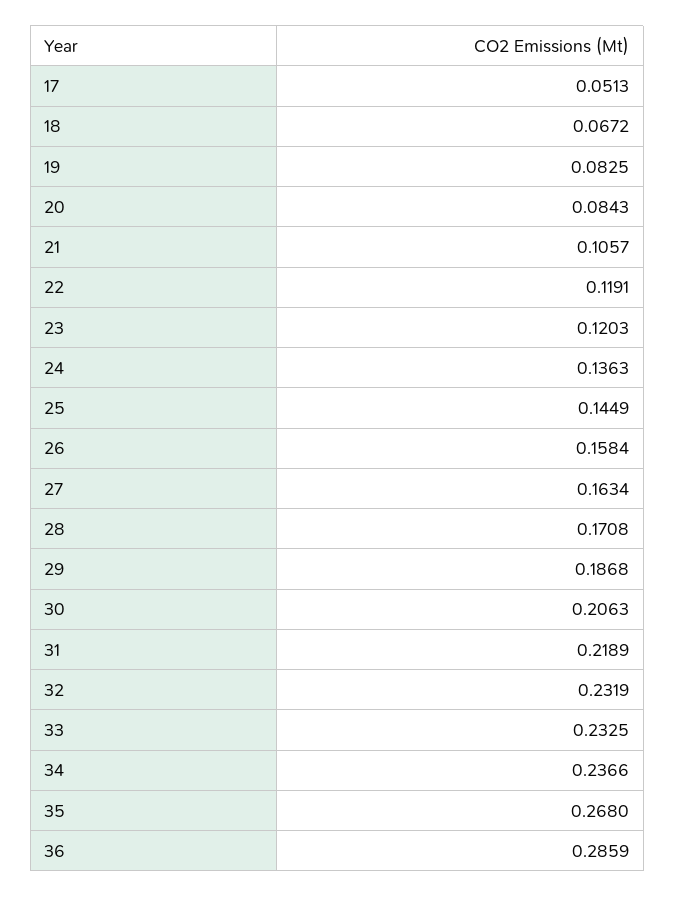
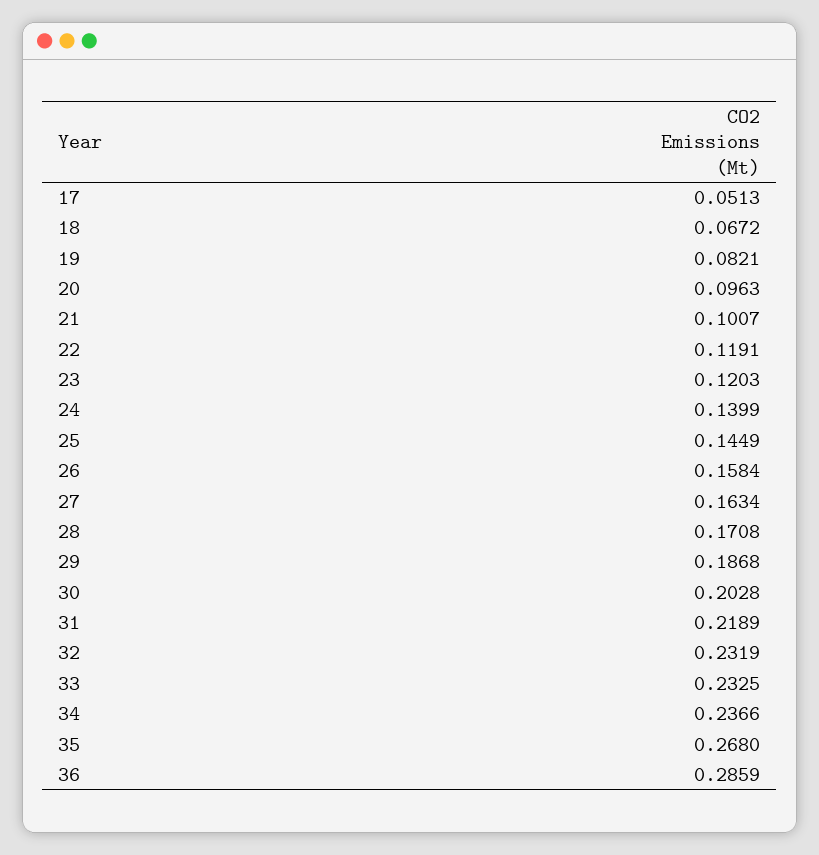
  {
    "17": 0.0513,
    "18": 0.0672,
-   "19": 0.0825,
+   "19": 0.0821,
-   "20": 0.0843,
+   "20": 0.0963,
-   "21": 0.1057,
+   "21": 0.1007,
    "22": 0.1191,
    "23": 0.1203,
-   "24": 0.1363,
+   "24": 0.1399,
    "25": 0.1449,
    "26": 0.1584,
    "27": 0.1634,
    "28": 0.1708,
    "29": 0.1868,
-   "30": 0.2063,
+   "30": 0.2028,
    "31": 0.2189,
    "32": 0.2319,
    "33": 0.2325,
    "34": 0.2366,
    "35": 0.268,
    "36": 0.2859
  }

